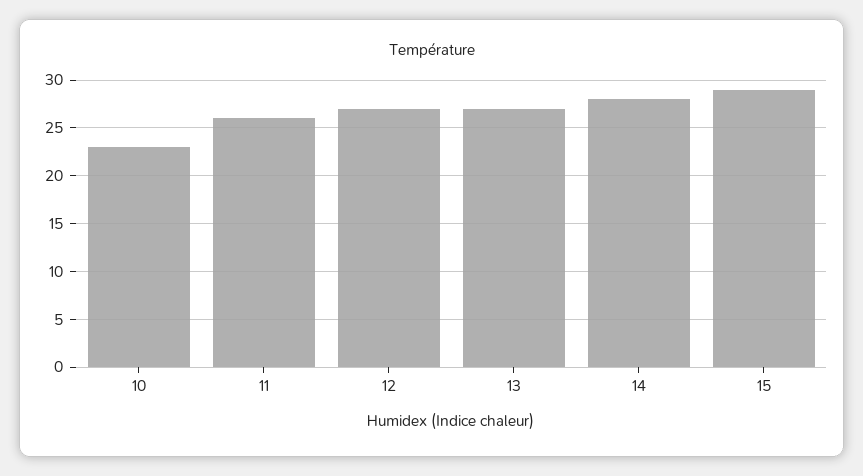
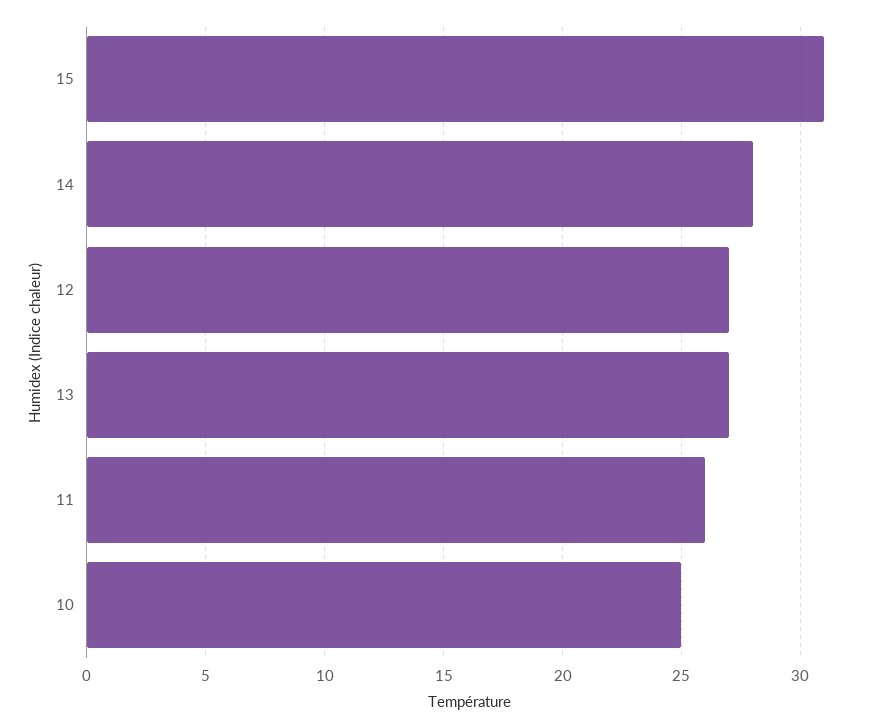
  {
-   "10": 23,
+   "10": 25,
    "11": 26,
    "12": 27,
    "13": 27,
    "14": 28,
-   "15": 29
+   "15": 31
  }

